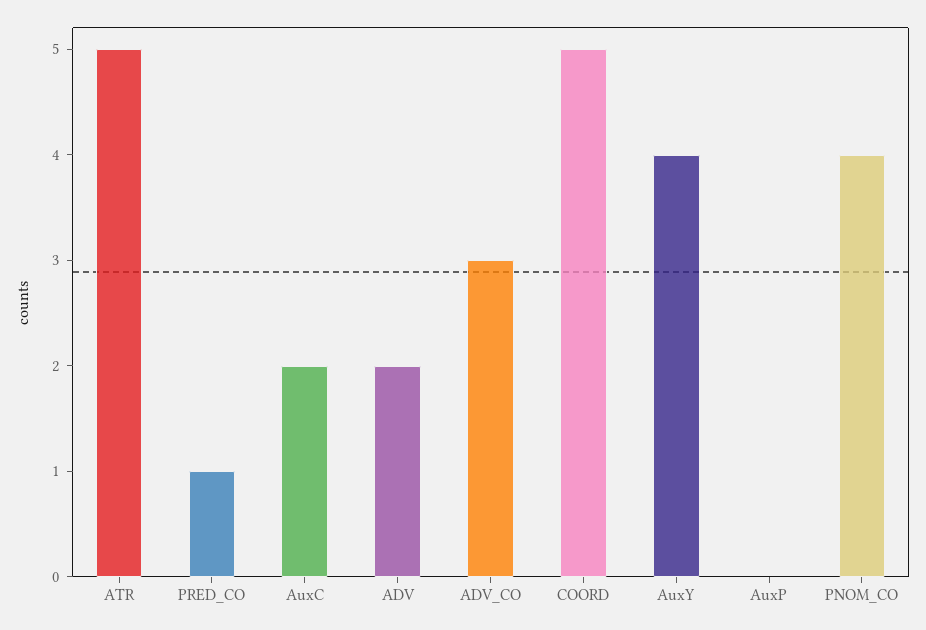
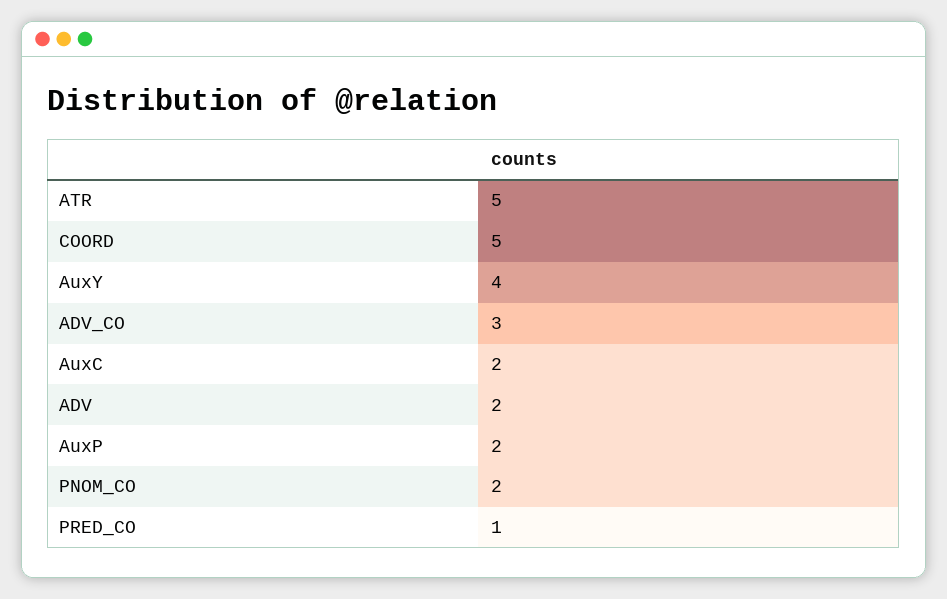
  {
    "ATR": 5,
    "PRED_CO": 1,
    "AuxC": 2,
    "ADV": 2,
    "ADV_CO": 3,
    "COORD": 5,
    "AuxY": 4,
-   "AuxP": 0,
+   "AuxP": 2,
-   "PNOM_CO": 4
+   "PNOM_CO": 2
  }

